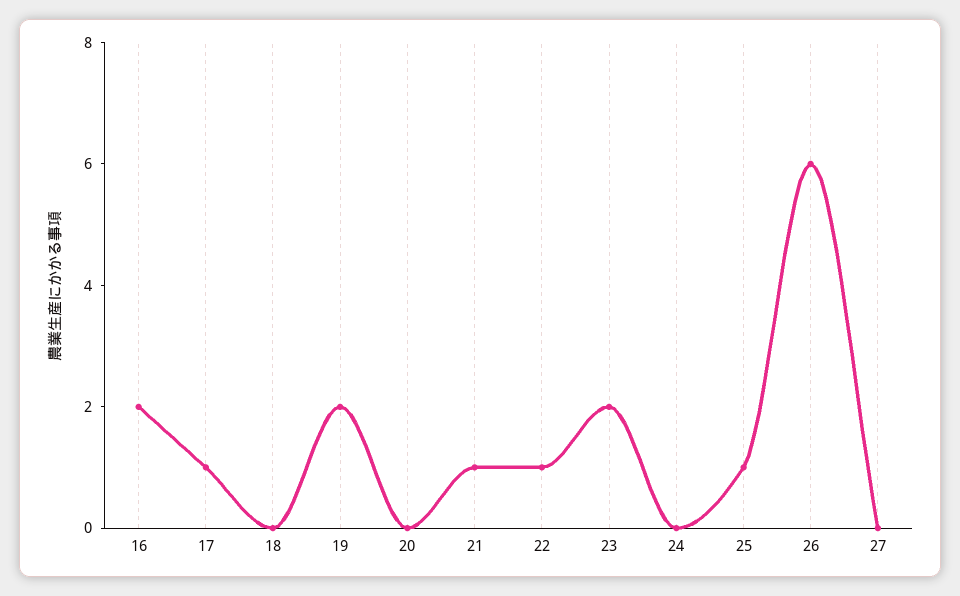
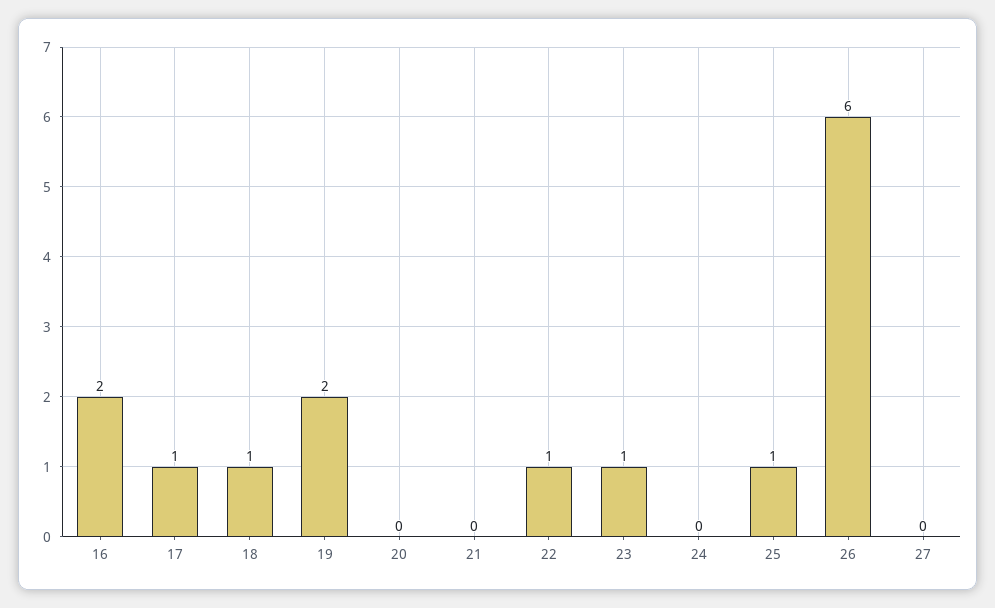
  {
    "16": 2,
    "17": 1,
-   "18": 0,
+   "18": 1,
    "19": 2,
    "20": 0,
-   "21": 1,
+   "21": 0,
    "22": 1,
-   "23": 2,
+   "23": 1,
    "24": 0,
    "25": 1,
    "26": 6,
    "27": 0
  }

